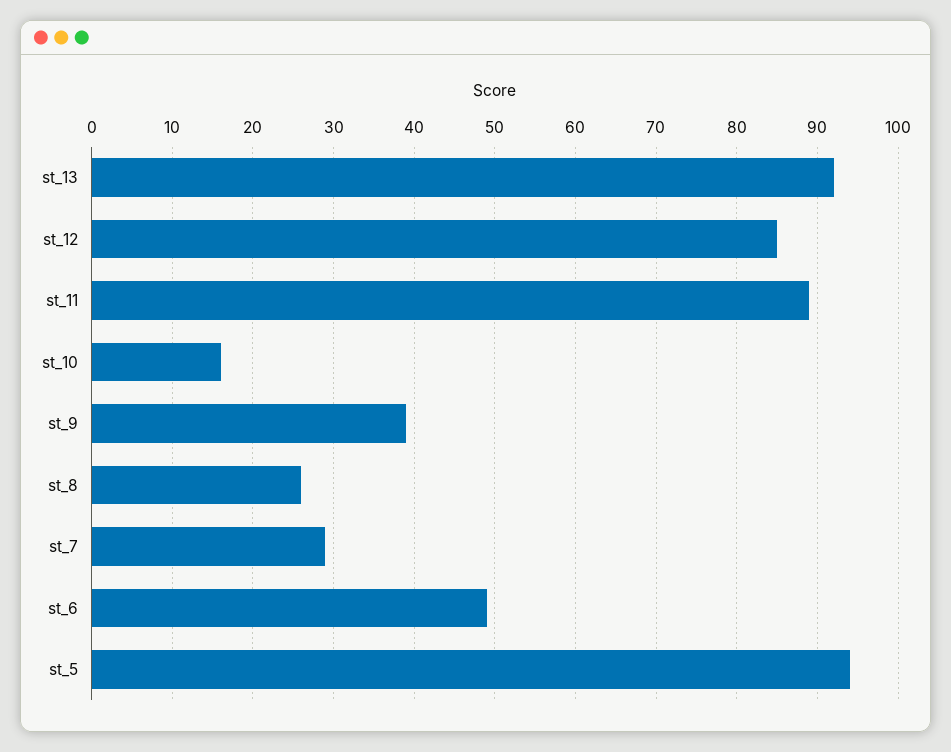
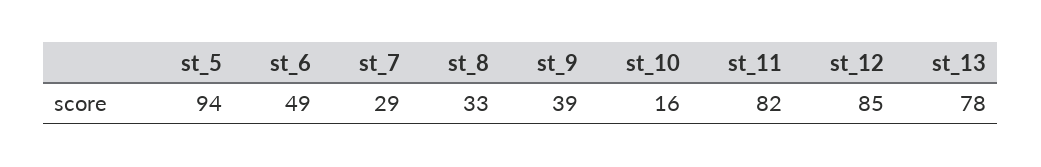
  {
-   "st_13": 92,
+   "st_13": 78,
    "st_12": 85,
-   "st_11": 89,
+   "st_11": 82,
    "st_10": 16,
    "st_9": 39,
-   "st_8": 26,
+   "st_8": 33,
    "st_7": 29,
    "st_6": 49,
    "st_5": 94
  }

